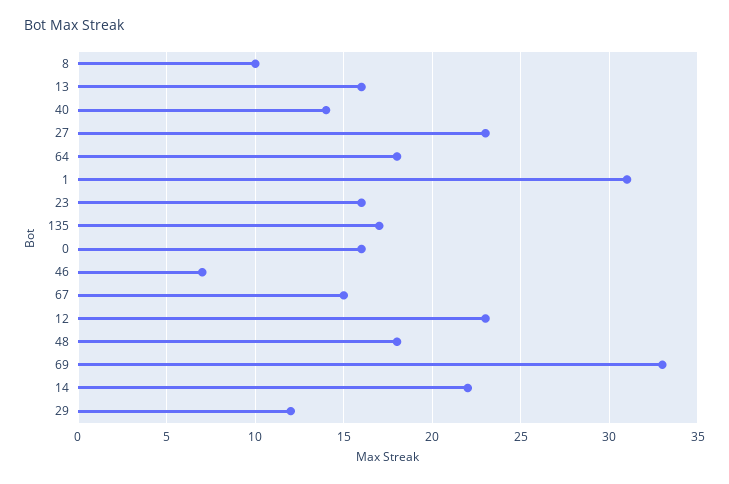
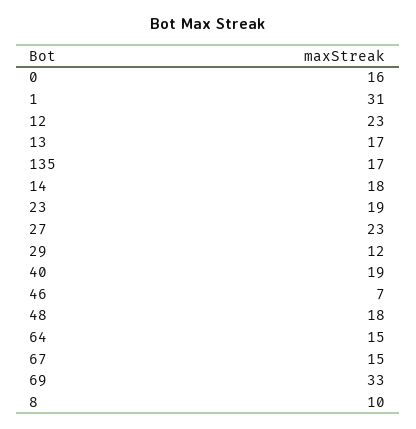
  {
    "8": 10,
-   "13": 16,
+   "13": 17,
-   "40": 14,
+   "40": 19,
    "27": 23,
-   "64": 18,
+   "64": 15,
    "1": 31,
-   "23": 16,
+   "23": 19,
    "135": 17,
    "0": 16,
    "46": 7,
    "67": 15,
    "12": 23,
    "48": 18,
    "69": 33,
-   "14": 22,
+   "14": 18,
    "29": 12
  }

